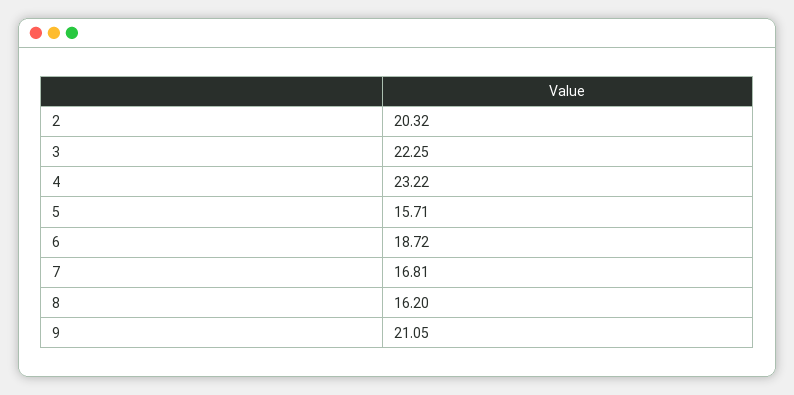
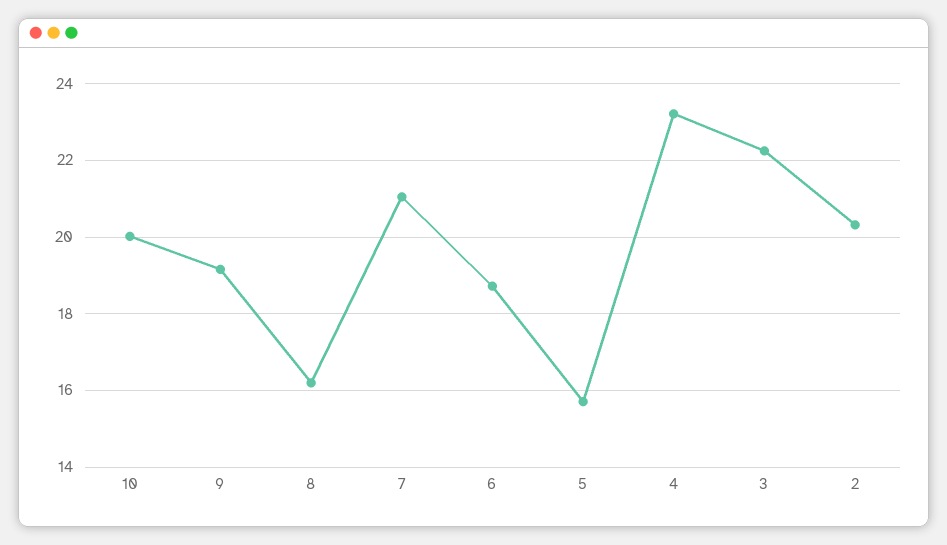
  {
    "2": 20.32,
    "3": 22.25,
    "4": 23.22,
    "5": 15.71,
    "6": 18.72,
-   "7": 16.81,
+   "7": 21,
    "8": 16.2,
-   "9": 21.05
+   "9": 19.2,
+   "10": 20
  }

